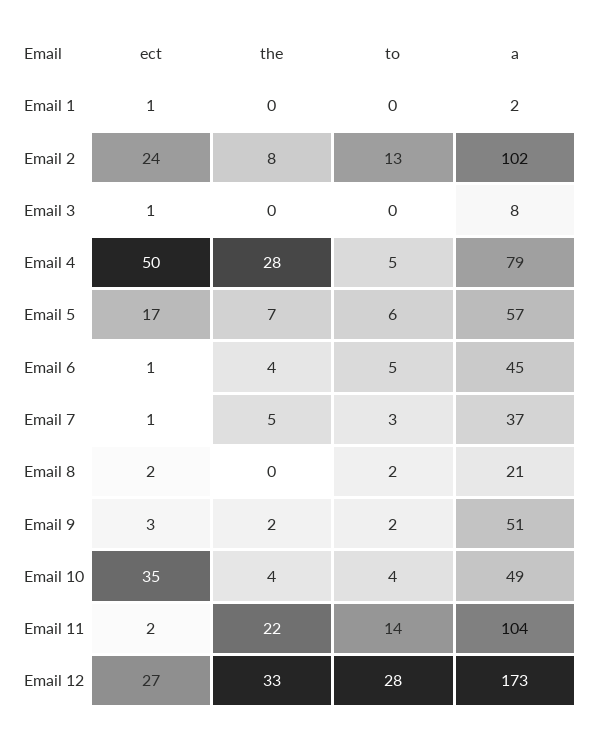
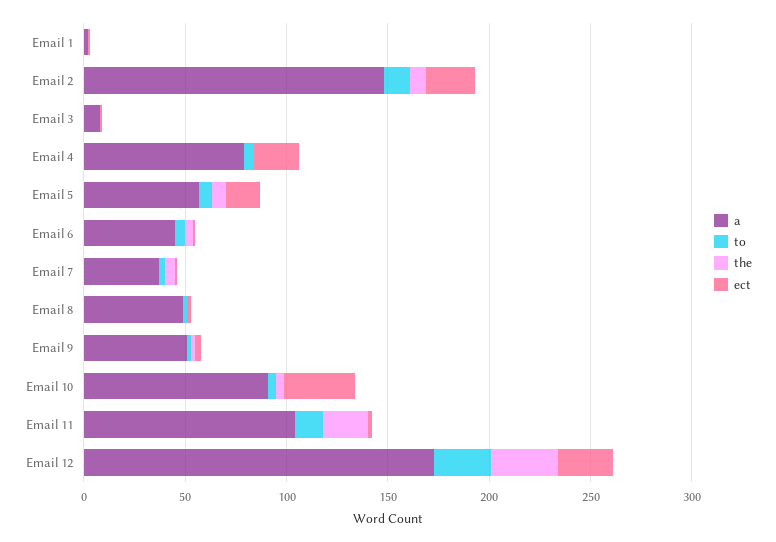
  {
    "ect": {
      "Email 1": 1,
      "Email 2": 24,
      "Email 3": 1,
-     "Email 4": 50,
+     "Email 4": 20,
      "Email 5": 17,
      "Email 6": 1,
      "Email 7": 1,
      "Email 8": 2,
      "Email 9": 3,
      "Email 10": 35,
      "Email 11": 2,
      "Email 12": 27
    },
    "the": {
      "Email 1": 0,
      "Email 2": 8,
      "Email 3": 0,
-     "Email 4": 28,
+     "Email 4": 0,
      "Email 5": 7,
      "Email 6": 4,
      "Email 7": 5,
      "Email 8": 0,
      "Email 9": 2,
      "Email 10": 4,
      "Email 11": 22,
      "Email 12": 33
    },
    "to": {
      "Email 1": 0,
      "Email 2": 13,
      "Email 3": 0,
      "Email 4": 5,
      "Email 5": 6,
      "Email 6": 5,
      "Email 7": 3,
      "Email 8": 2,
      "Email 9": 2,
      "Email 10": 4,
      "Email 11": 14,
      "Email 12": 28
    },
    "a": {
      "Email 1": 2,
-     "Email 2": 102,
+     "Email 2": 150,
      "Email 3": 8,
      "Email 4": 79,
      "Email 5": 57,
      "Email 6": 45,
      "Email 7": 37,
-     "Email 8": 21,
+     "Email 8": 50,
      "Email 9": 51,
-     "Email 10": 49,
+     "Email 10": 90,
      "Email 11": 104,
      "Email 12": 173
    }
  }

